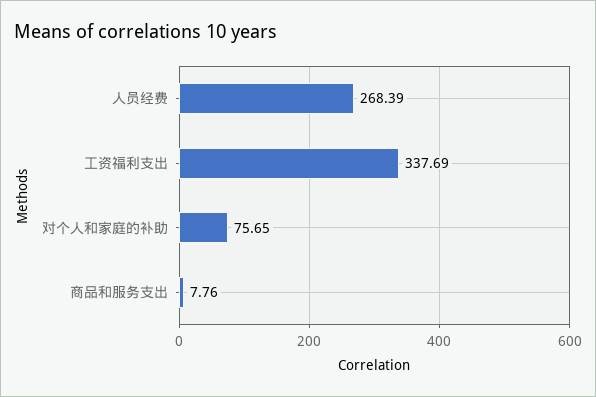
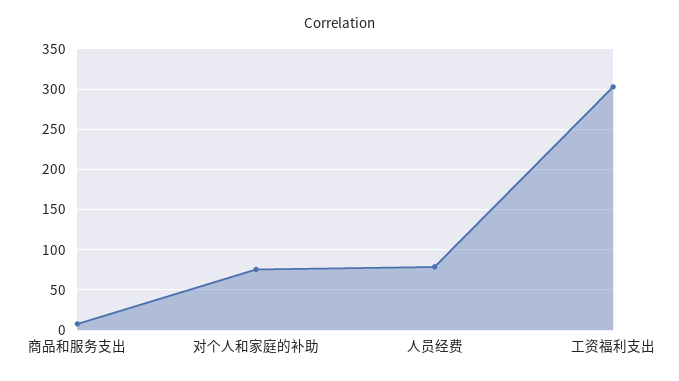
  {
-   "人员经费": 268.39,
+   "人员经费": 80,
-   "工资福利支出": 337.69,
+   "工资福利支出": 300,
    "对个人和家庭的补助": 75.65,
    "商品和服务支出": 7.76
  }

